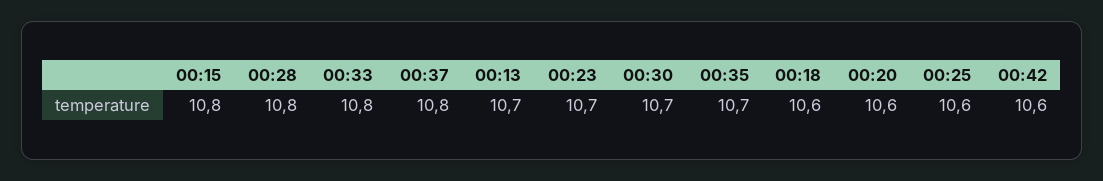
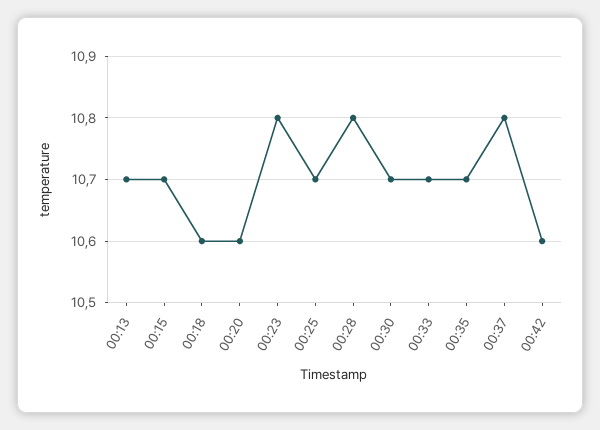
  {
-   "00:15": 10.8,
+   "00:15": 10.7,
    "00:28": 10.8,
-   "00:33": 10.8,
+   "00:33": 10.7,
    "00:37": 10.8,
    "00:13": 10.7,
-   "00:23": 10.7,
+   "00:23": 10.8,
    "00:30": 10.7,
    "00:35": 10.7,
    "00:18": 10.6,
    "00:20": 10.6,
-   "00:25": 10.6,
+   "00:25": 10.7,
    "00:42": 10.6
  }

